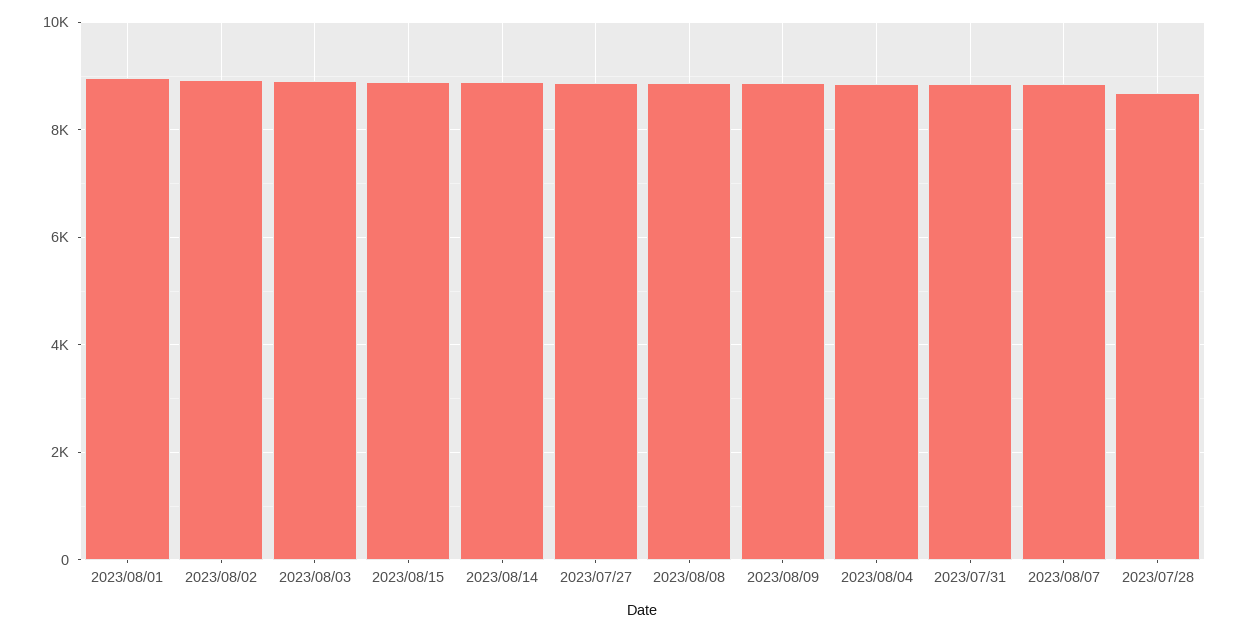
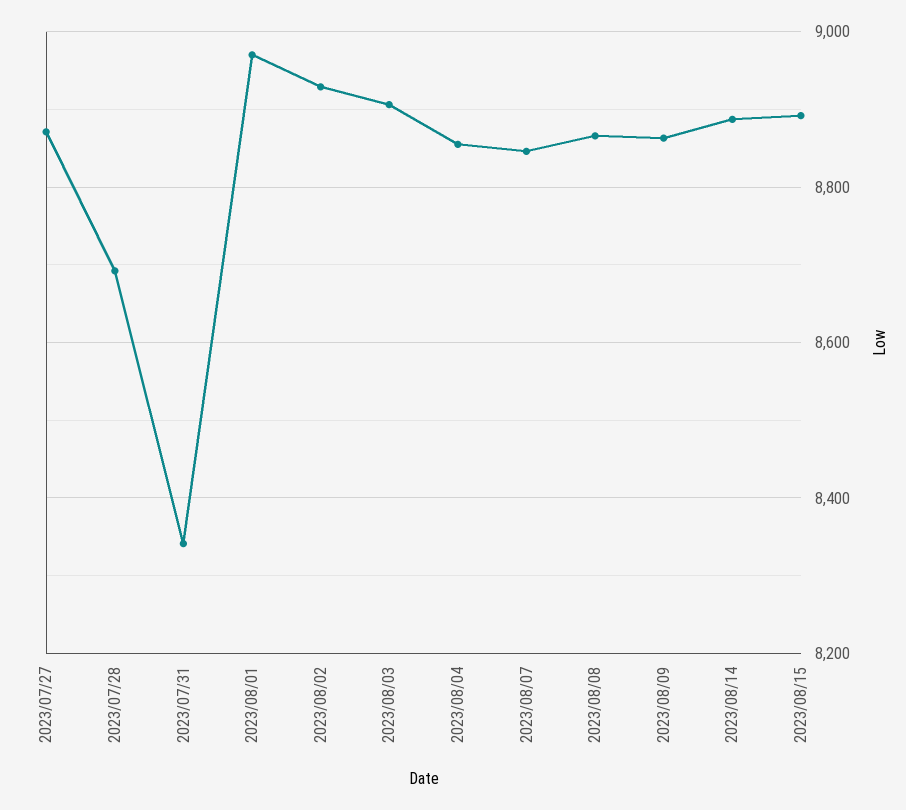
  {
    "2023/08/01": 8980,
    "2023/08/02": 8920,
    "2023/08/03": 8900,
    "2023/08/15": 8900,
    "2023/08/14": 8880,
    "2023/07/27": 8880,
    "2023/08/08": 8860,
    "2023/08/09": 8860,
    "2023/08/04": 8860,
-   "2023/07/31": 8800,
+   "2023/07/31": 8340,
    "2023/08/07": 8840,
    "2023/07/28": 8700
  }

